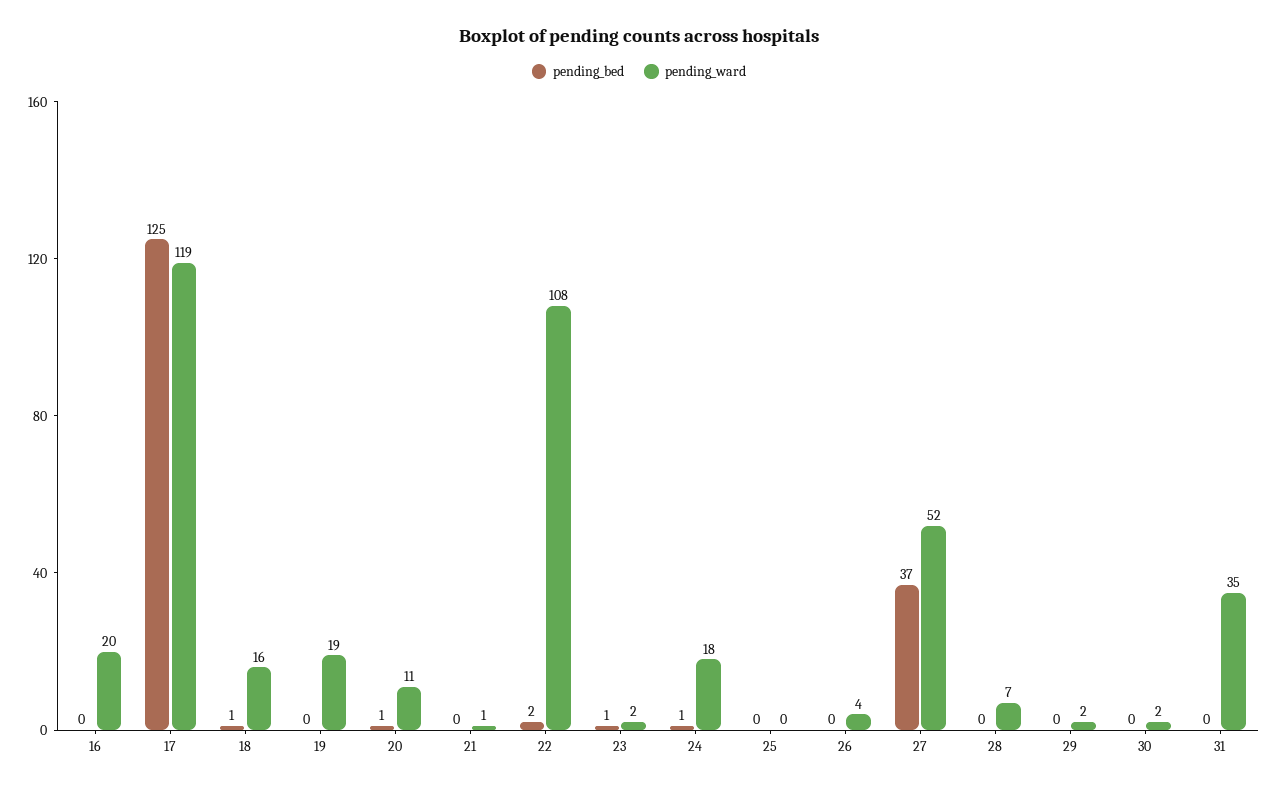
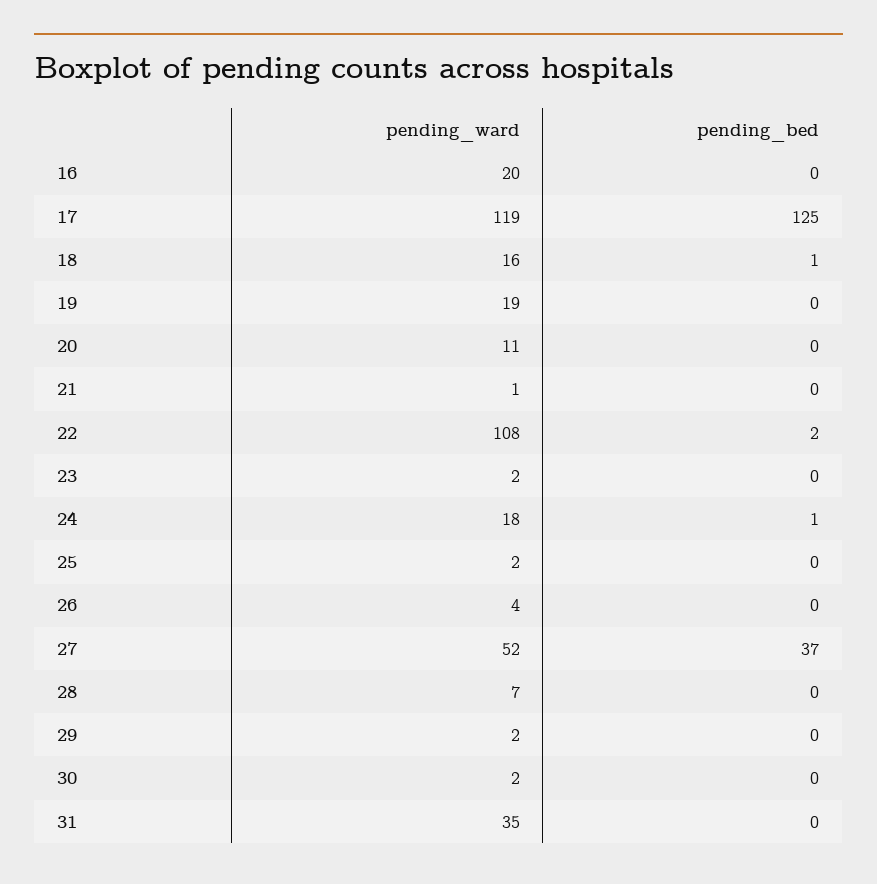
  {
    "pending_bed": {
      "16": 0,
      "17": 125,
      "18": 1,
      "19": 0,
-     "20": 1,
+     "20": 0,
      "21": 0,
      "22": 2,
-     "23": 1,
+     "23": 0,
      "24": 1,
      "25": 0,
      "26": 0,
      "27": 37,
      "28": 0,
      "29": 0,
      "30": 0,
      "31": 0
    },
    "pending_ward": {
      "16": 20,
      "17": 119,
      "18": 16,
      "19": 19,
      "20": 11,
      "21": 1,
      "22": 108,
      "23": 2,
      "24": 18,
-     "25": 0,
+     "25": 2,
      "26": 4,
      "27": 52,
      "28": 7,
      "29": 2,
      "30": 2,
      "31": 35
    }
  }

